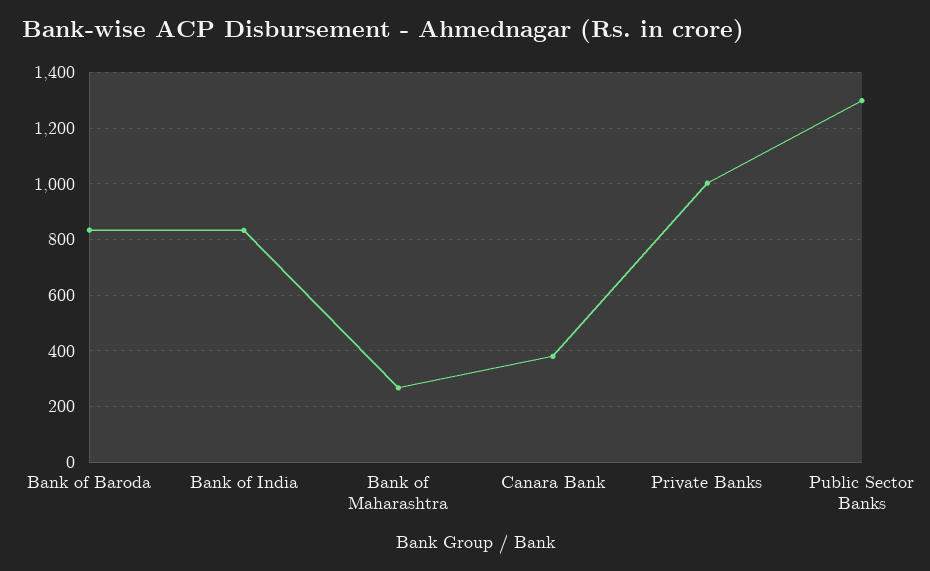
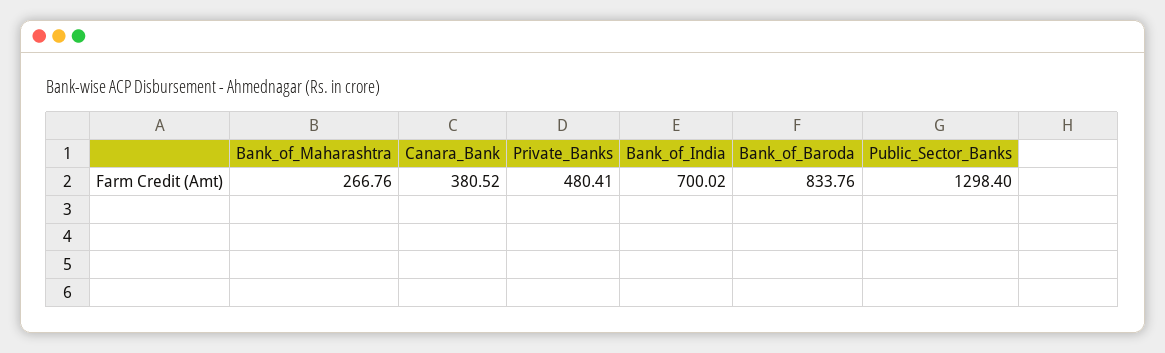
  {
    "Bank of Baroda": 833.76,
-   "Bank of India": 825,
+   "Bank of India": 700.02,
    "Bank of Maharashtra": 266.76,
    "Canara Bank": 380.52,
-   "Private Banks": 1000,
+   "Private Banks": 480.41,
    "Public Sector Banks": 1298.4
  }

